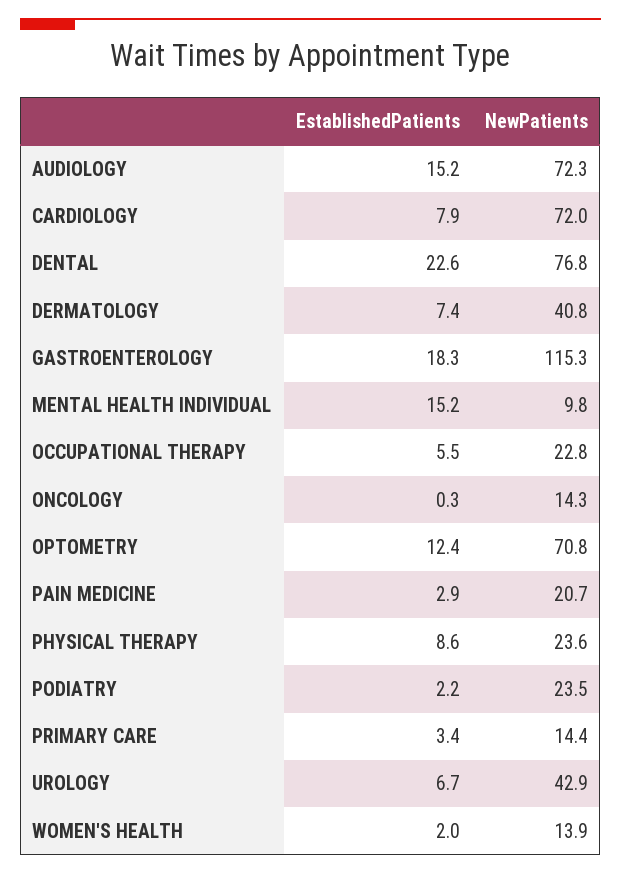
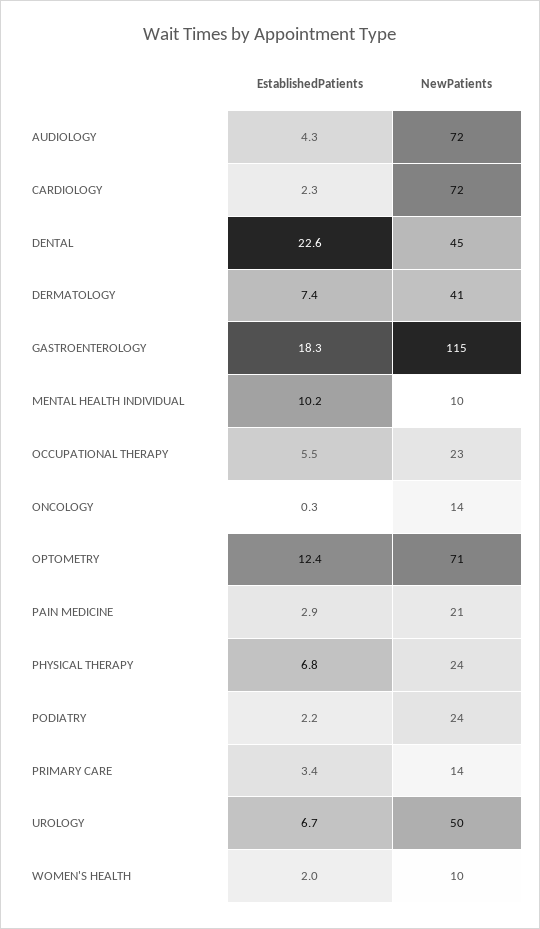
  {
    "EstablishedPatients": {
-     "AUDIOLOGY": 15.2,
+     "AUDIOLOGY": 4.3,
-     "CARDIOLOGY": 7.9,
+     "CARDIOLOGY": 2.3,
      "DENTAL": 22.6,
      "DERMATOLOGY": 7.4,
      "GASTROENTEROLOGY": 18.3,
-     "MENTAL HEALTH INDIVIDUAL": 15.2,
+     "MENTAL HEALTH INDIVIDUAL": 10.2,
      "OCCUPATIONAL THERAPY": 5.5,
      "ONCOLOGY": 0.3,
      "OPTOMETRY": 12.4,
      "PAIN MEDICINE": 2.9,
-     "PHYSICAL THERAPY": 8.6,
+     "PHYSICAL THERAPY": 6.8,
      "PODIATRY": 2.2,
      "PRIMARY CARE": 3.4,
      "UROLOGY": 6.7,
      "WOMEN'S HEALTH": 2
    },
    "NewPatients": {
      "AUDIOLOGY": 72.3,
      "CARDIOLOGY": 72,
-     "DENTAL": 76.8,
+     "DENTAL": 45,
      "DERMATOLOGY": 40.8,
      "GASTROENTEROLOGY": 115.3,
      "MENTAL HEALTH INDIVIDUAL": 9.8,
      "OCCUPATIONAL THERAPY": 22.8,
      "ONCOLOGY": 14.3,
      "OPTOMETRY": 70.8,
      "PAIN MEDICINE": 20.7,
      "PHYSICAL THERAPY": 23.6,
      "PODIATRY": 23.5,
      "PRIMARY CARE": 14.4,
-     "UROLOGY": 42.9,
+     "UROLOGY": 50,
-     "WOMEN'S HEALTH": 13.9
+     "WOMEN'S HEALTH": 10
    }
  }

